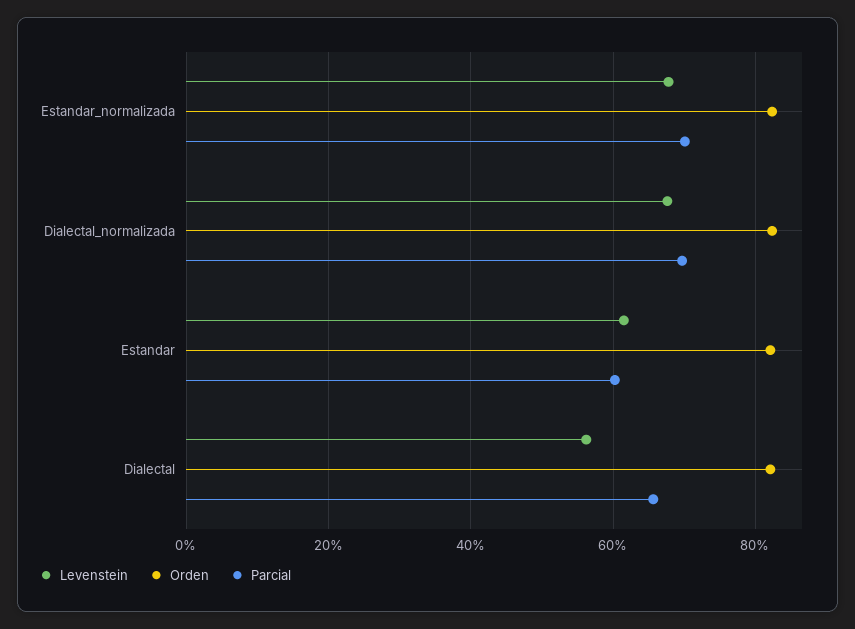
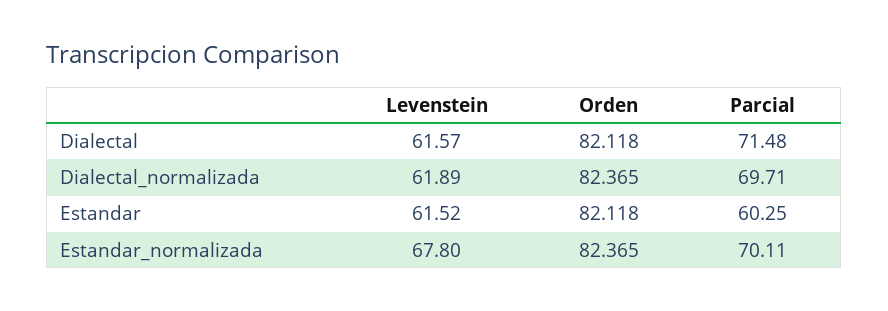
  {
    "Levenstein": {
      "Estandar_normalizada": 67.8,
-     "Dialectal_normalizada": 68,
+     "Dialectal_normalizada": 61.89,
      "Estandar": 61.52,
-     "Dialectal": 56
+     "Dialectal": 61.57
    },
    "Orden": {
      "Estandar_normalizada": 82.365,
      "Dialectal_normalizada": 82.365,
      "Estandar": 82.118,
      "Dialectal": 82.118
    },
    "Parcial": {
      "Estandar_normalizada": 70.11,
      "Dialectal_normalizada": 69.71,
      "Estandar": 60.25,
-     "Dialectal": 66
+     "Dialectal": 71.48
    }
  }

